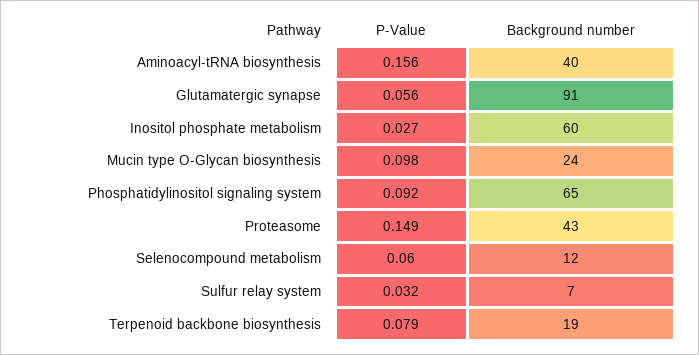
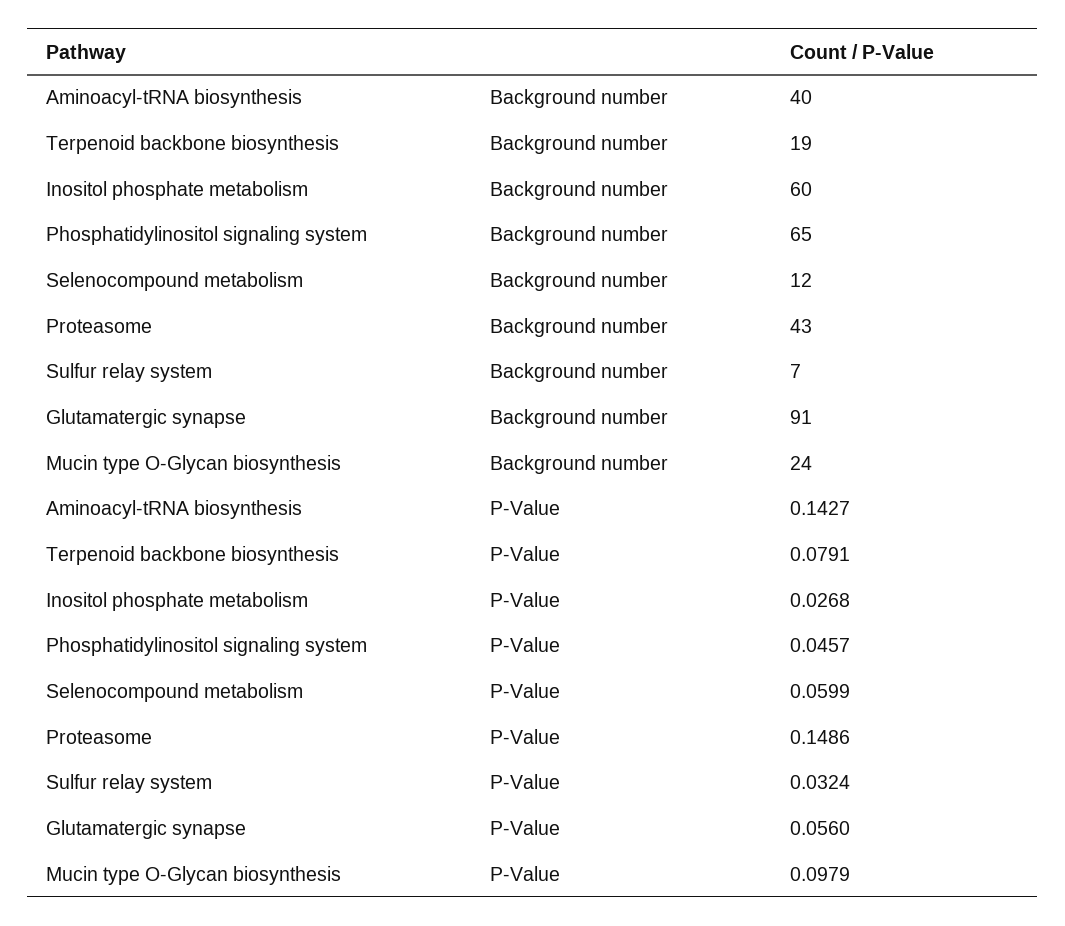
  {
    "P-Value": {
-     "Aminoacyl-tRNA biosynthesis": 0.156,
+     "Aminoacyl-tRNA biosynthesis": 0.1427,
      "Glutamatergic synapse": 0.056,
      "Inositol phosphate metabolism": 0.0268,
      "Mucin type O-Glycan biosynthesis": 0.0979,
-     "Phosphatidylinositol signaling system": 0.092,
+     "Phosphatidylinositol signaling system": 0.0457,
      "Proteasome": 0.1486,
      "Selenocompound metabolism": 0.0599,
      "Sulfur relay system": 0.0324,
      "Terpenoid backbone biosynthesis": 0.0791
    },
    "Background number": {
      "Aminoacyl-tRNA biosynthesis": 40,
      "Glutamatergic synapse": 91,
      "Inositol phosphate metabolism": 60,
      "Mucin type O-Glycan biosynthesis": 24,
      "Phosphatidylinositol signaling system": 65,
      "Proteasome": 43,
      "Selenocompound metabolism": 12,
      "Sulfur relay system": 7,
      "Terpenoid backbone biosynthesis": 19
    }
  }

